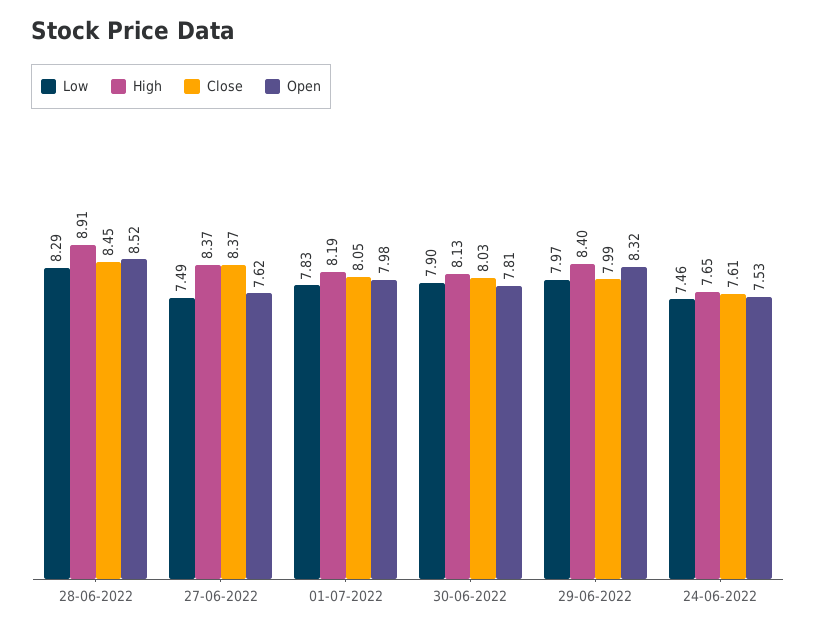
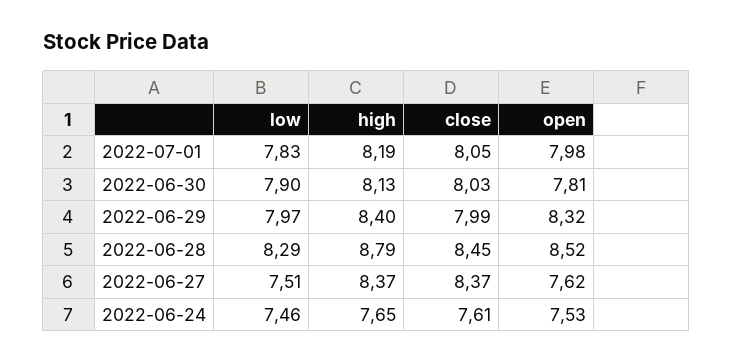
  {
    "Low": {
      "28-06-2022": 8.29,
-     "27-06-2022": 7.49,
+     "27-06-2022": 7.51,
      "01-07-2022": 7.83,
      "30-06-2022": 7.9,
      "29-06-2022": 7.97,
      "24-06-2022": 7.46
    },
    "High": {
-     "28-06-2022": 8.91,
+     "28-06-2022": 8.79,
      "27-06-2022": 8.37,
      "01-07-2022": 8.19,
      "30-06-2022": 8.13,
      "29-06-2022": 8.4,
      "24-06-2022": 7.65
    },
    "Close": {
      "28-06-2022": 8.45,
      "27-06-2022": 8.37,
      "01-07-2022": 8.05,
      "30-06-2022": 8.03,
      "29-06-2022": 7.99,
      "24-06-2022": 7.61
    },
    "Open": {
      "28-06-2022": 8.52,
      "27-06-2022": 7.62,
      "01-07-2022": 7.98,
      "30-06-2022": 7.81,
      "29-06-2022": 8.32,
      "24-06-2022": 7.53
    }
  }

